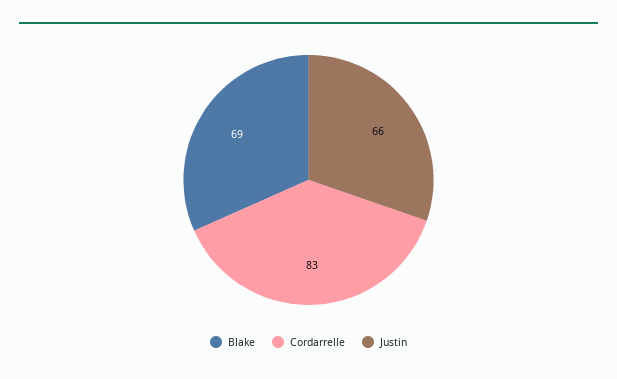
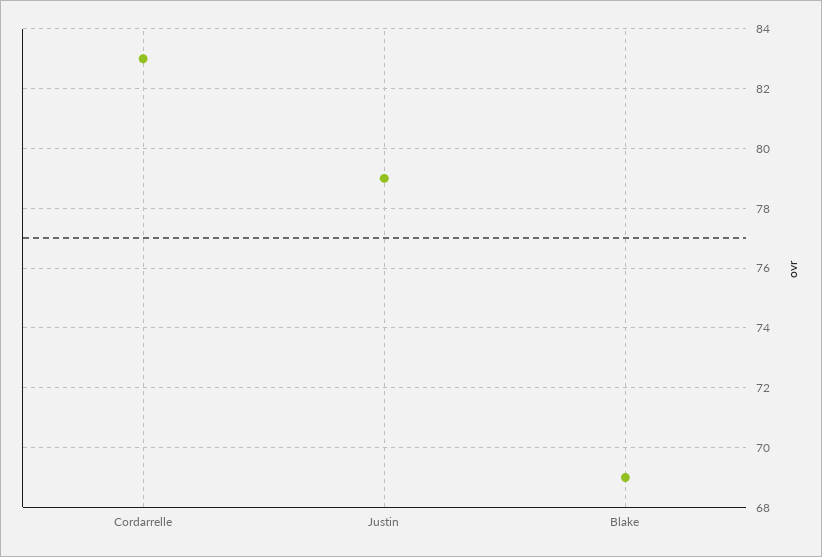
  {
    "Blake": 69,
    "Cordarrelle": 83,
-   "Justin": 66
+   "Justin": 79
  }

